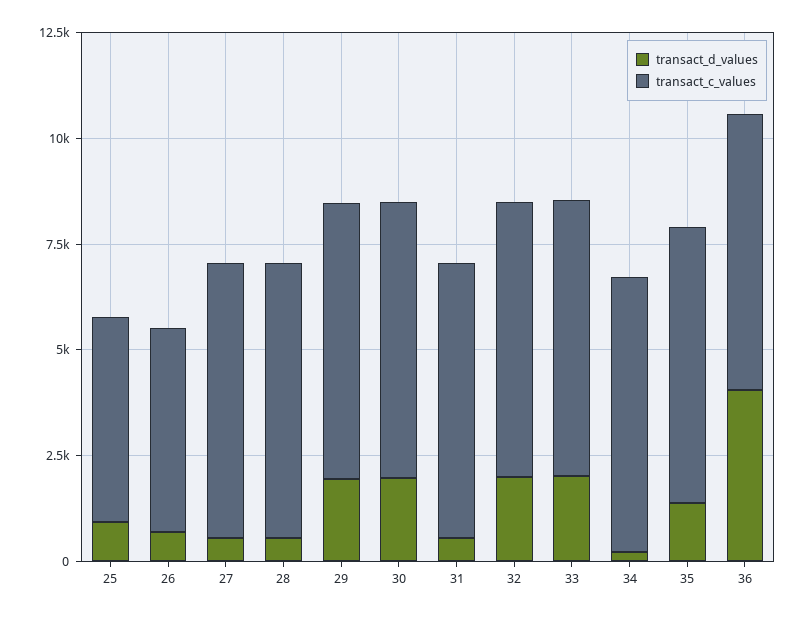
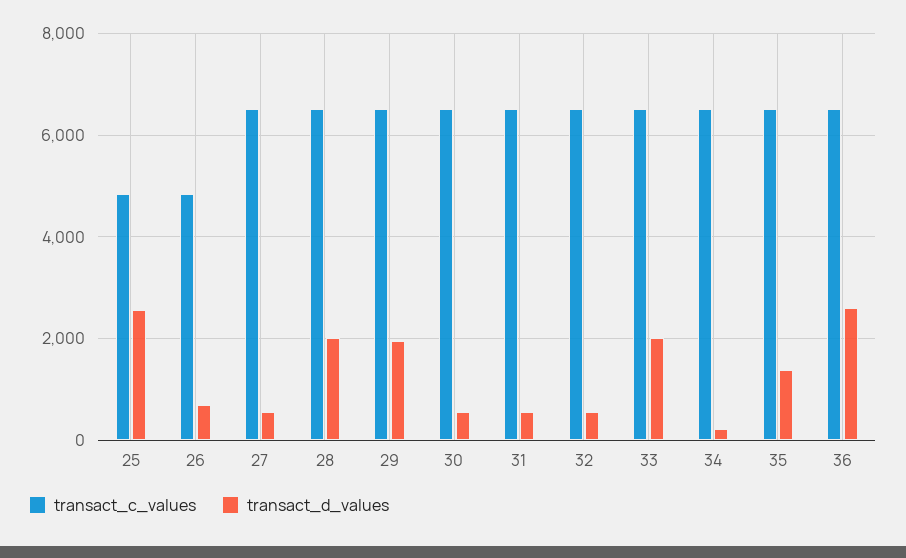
  {
    "transact_d_values": {
-     "25": 1000,
+     "25": 2600,
      "26": 600,
      "27": 600,
-     "28": 500,
+     "28": 2000,
      "29": 2000,
-     "30": 2000,
+     "30": 600,
      "31": 600,
-     "32": 2000,
+     "32": 600,
      "33": 2000,
      "34": 200,
      "35": 1400,
-     "36": 4000
+     "36": 2600
    },
    "transact_c_values": {
      "25": 4800,
      "26": 4800,
      "27": 6600,
      "28": 6600,
      "29": 6600,
      "30": 6600,
      "31": 6600,
      "32": 6600,
      "33": 6600,
      "34": 6600,
      "35": 6600,
      "36": 6600
    }
  }

